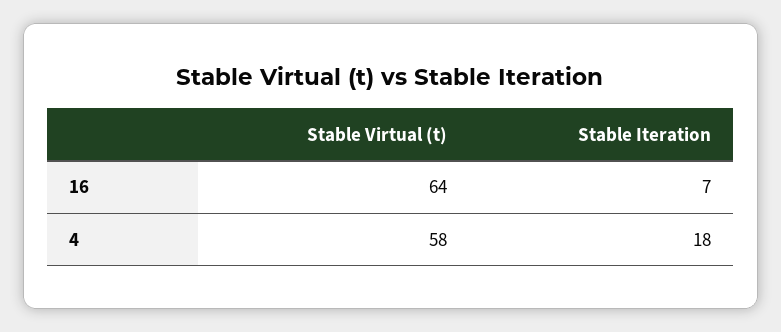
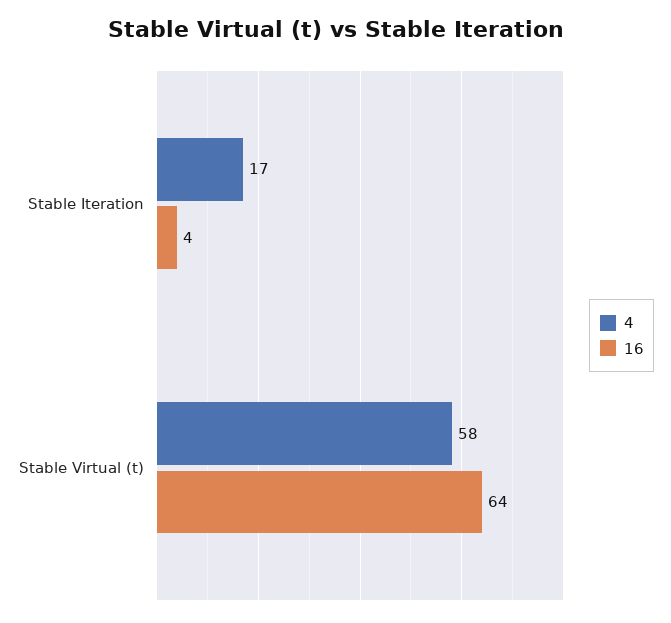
  {
    "16": {
      "Stable Virtual (t)": 64,
-     "Stable Iteration": 7
+     "Stable Iteration": 4
    },
    "4": {
      "Stable Virtual (t)": 58,
-     "Stable Iteration": 18
+     "Stable Iteration": 17
    }
  }

